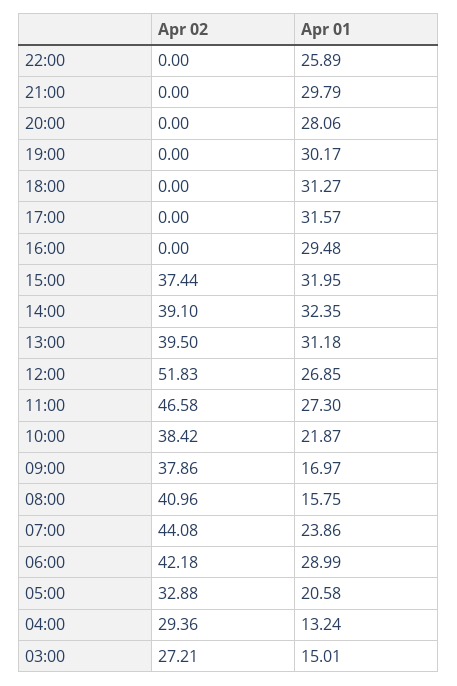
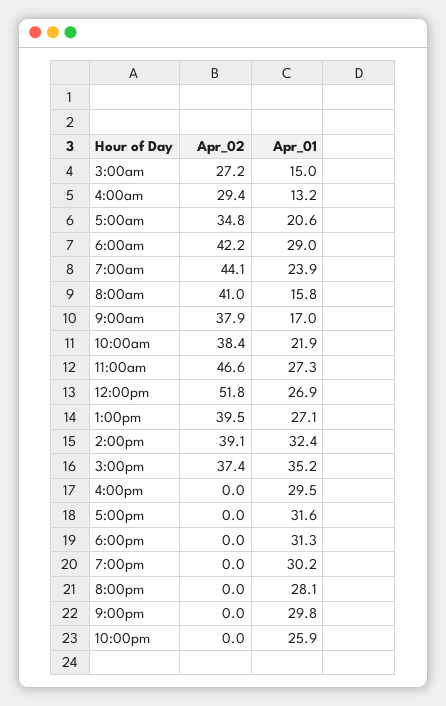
  {
    "Apr 02": {
      "22:00": 0,
      "21:00": 0,
      "20:00": 0,
      "19:00": 0,
      "18:00": 0,
      "17:00": 0,
      "16:00": 0,
      "15:00": 37.44,
      "14:00": 39.1,
      "13:00": 39.5,
      "12:00": 51.83,
      "11:00": 46.58,
      "10:00": 38.42,
      "09:00": 37.86,
      "08:00": 40.96,
      "07:00": 44.08,
      "06:00": 42.18,
-     "05:00": 32.88,
+     "05:00": 34.8,
      "04:00": 29.36,
      "03:00": 27.21
    },
    "Apr 01": {
      "22:00": 25.89,
      "21:00": 29.79,
      "20:00": 28.06,
      "19:00": 30.17,
      "18:00": 31.27,
      "17:00": 31.57,
      "16:00": 29.48,
-     "15:00": 31.95,
+     "15:00": 35.2,
      "14:00": 32.35,
-     "13:00": 31.18,
+     "13:00": 27.1,
      "12:00": 26.85,
      "11:00": 27.3,
      "10:00": 21.87,
      "09:00": 16.97,
      "08:00": 15.75,
      "07:00": 23.86,
      "06:00": 28.99,
      "05:00": 20.58,
      "04:00": 13.24,
      "03:00": 15.01
    }
  }

